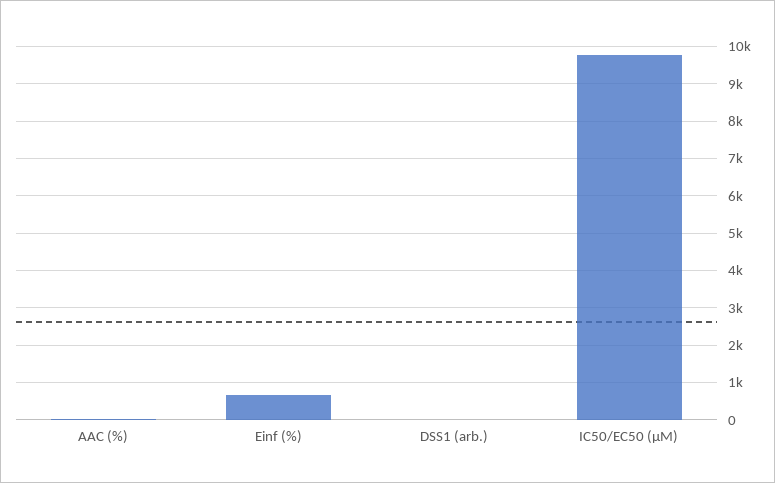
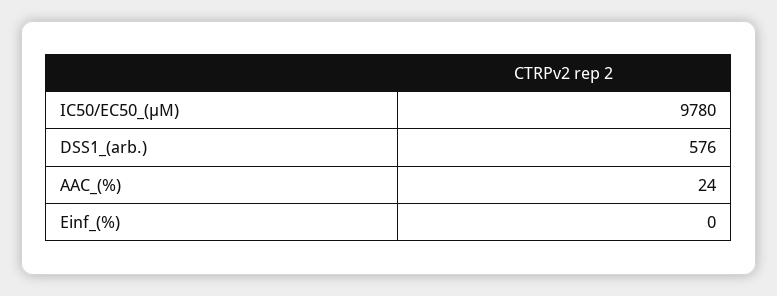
  {
    "AAC (%)": 24,
-   "Einf (%)": 600,
+   "Einf (%)": 0,
-   "DSS1 (arb.)": 0,
+   "DSS1 (arb.)": 576,
    "IC50/EC50 (µM)": 9780
  }

